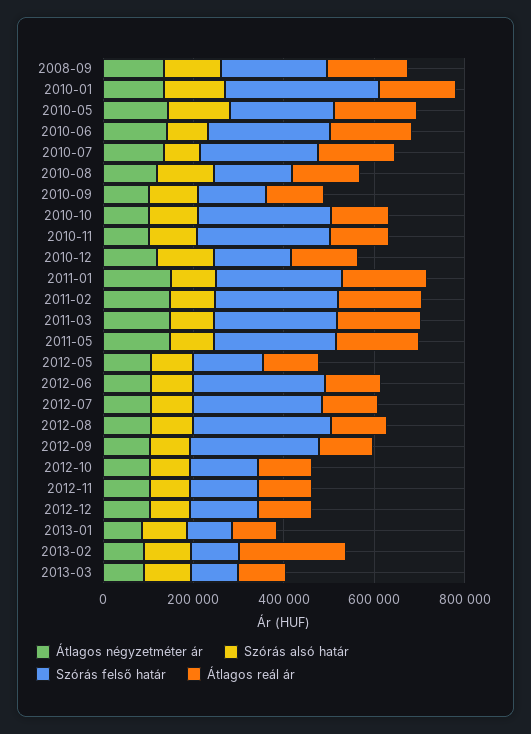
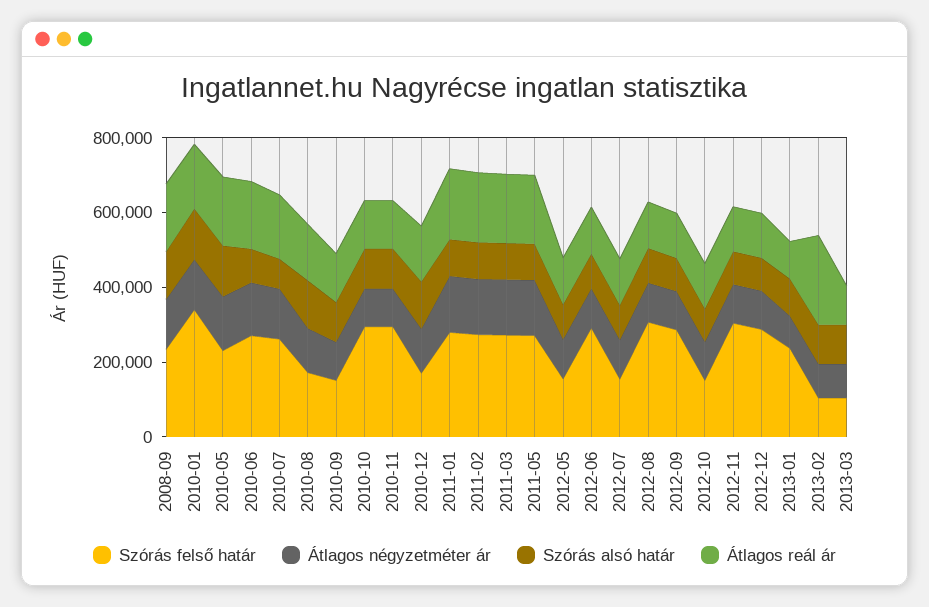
  {
    "Átlagos négyzetméter ár": {
      "2008-09": 150000,
      "2010-01": 150000,
      "2010-05": 150000,
      "2010-06": 150000,
      "2010-07": 150000,
      "2010-08": 100000,
      "2010-09": 100000,
      "2010-10": 100000,
      "2010-11": 100000,
      "2010-12": 100000,
      "2011-01": 150000,
      "2011-02": 150000,
      "2011-03": 150000,
      "2011-05": 150000,
      "2012-05": 100000,
      "2012-06": 100000,
      "2012-07": 100000,
      "2012-08": 100000,
      "2012-09": 100000,
      "2012-10": 100000,
      "2012-11": 100000,
      "2012-12": 100000,
      "2013-01": 100000,
      "2013-02": 100000,
      "2013-03": 100000
    },
    "Szórás alsó határ": {
      "2008-09": 150000,
      "2010-01": 150000,
      "2010-05": 150000,
      "2010-06": 100000,
      "2010-07": 100000,
      "2010-08": 150000,
      "2010-09": 100000,
      "2010-10": 100000,
      "2010-11": 100000,
      "2010-12": 150000,
      "2011-01": 100000,
      "2011-02": 100000,
      "2011-03": 100000,
      "2011-05": 100000,
      "2012-05": 100000,
      "2012-06": 100000,
      "2012-07": 100000,
      "2012-08": 100000,
      "2012-09": 100000,
      "2012-10": 100000,
      "2012-11": 100000,
      "2012-12": 100000,
      "2013-01": 100000,
      "2013-02": 100000,
      "2013-03": 100000
    },
    "Szórás felső határ": {
      "2008-09": 250000,
      "2010-01": 350000,
      "2010-05": 250000,
      "2010-06": 250000,
      "2010-07": 250000,
      "2010-08": 150000,
      "2010-09": 150000,
      "2010-10": 300000,
      "2010-11": 300000,
      "2010-12": 150000,
      "2011-01": 300000,
      "2011-02": 250000,
      "2011-03": 250000,
      "2011-05": 250000,
      "2012-05": 150000,
      "2012-06": 300000,
-     "2012-07": 300000,
+     "2012-07": 150000,
      "2012-08": 300000,
      "2012-09": 300000,
      "2012-10": 150000,
-     "2012-11": 150000,
+     "2012-11": 300000,
-     "2012-12": 150000,
+     "2012-12": 300000,
-     "2013-01": 100000,
+     "2013-01": 250000,
      "2013-02": 100000,
      "2013-03": 100000
    },
    "Átlagos reál ár": {
      "2008-09": 200000,
      "2010-01": 150000,
      "2010-05": 200000,
      "2010-06": 200000,
      "2010-07": 150000,
      "2010-08": 150000,
      "2010-09": 150000,
      "2010-10": 150000,
      "2010-11": 150000,
      "2010-12": 150000,
      "2011-01": 200000,
      "2011-02": 200000,
      "2011-03": 200000,
      "2011-05": 200000,
      "2012-05": 100000,
      "2012-06": 100000,
      "2012-07": 100000,
      "2012-08": 100000,
      "2012-09": 100000,
      "2012-10": 100000,
      "2012-11": 100000,
      "2012-12": 100000,
      "2013-01": 100000,
      "2013-02": 250000,
      "2013-03": 100000
    }
  }

